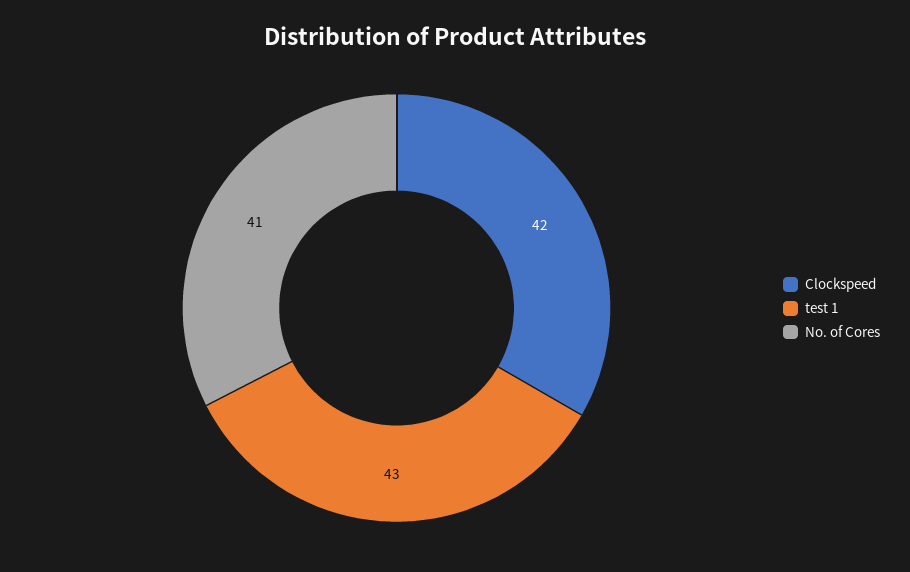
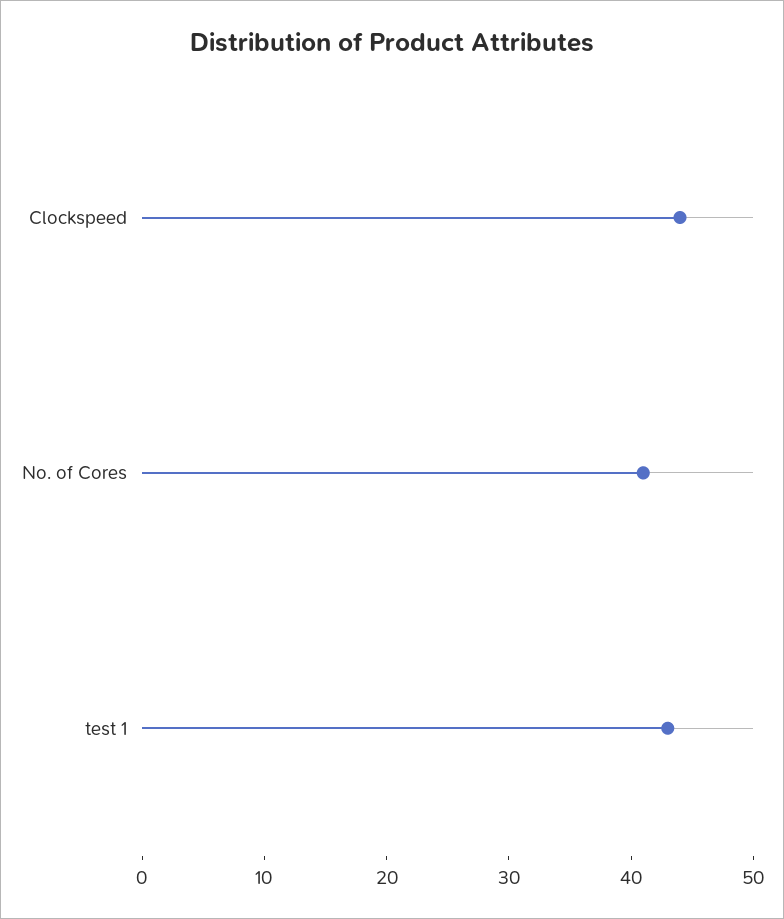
  {
-   "Clockspeed": 42,
+   "Clockspeed": 44,
    "test 1": 43,
    "No. of Cores": 41
  }

